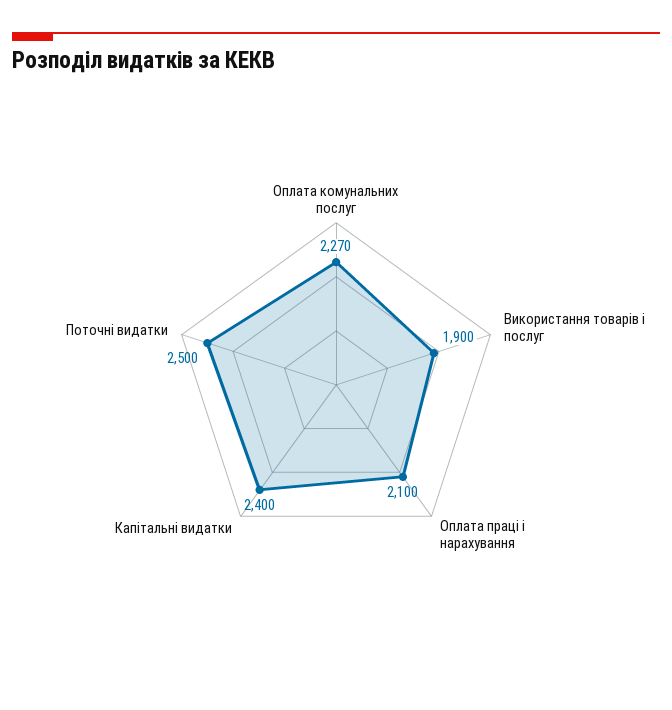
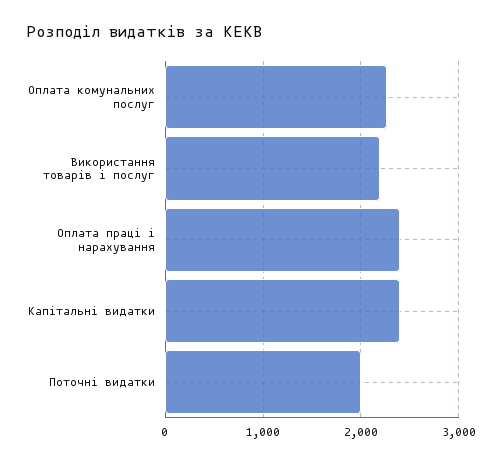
  {
    "Оплата комунальних послуг": 2270,
-   "Використання товарів і послуг": 1900,
+   "Використання товарів і послуг": 2200,
-   "Оплата праці і нарахування": 2100,
+   "Оплата праці і нарахування": 2400,
    "Капітальні видатки": 2400,
-   "Поточні видатки": 2500
+   "Поточні видатки": 2000
  }

